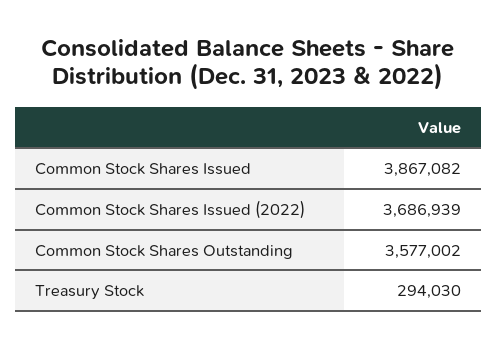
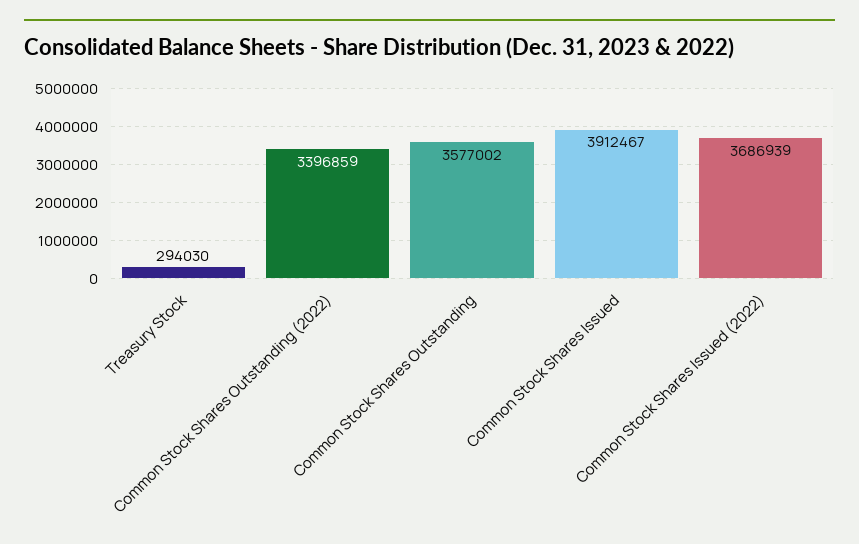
  {
-   "Common Stock Shares Issued": 3867082,
+   "Common Stock Shares Issued": 3912467,
    "Common Stock Shares Issued (2022)": 3686939,
    "Common Stock Shares Outstanding": 3577002,
-   "Treasury Stock": 294030
+   "Treasury Stock": 294030,
+   "Common Stock Shares Outstanding (2022)": 3396859
  }

